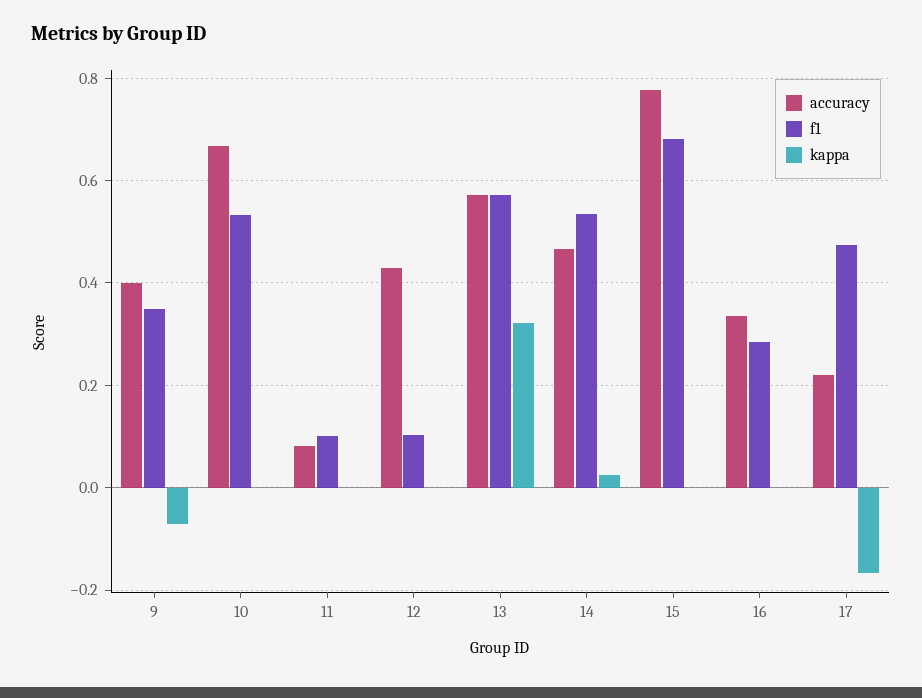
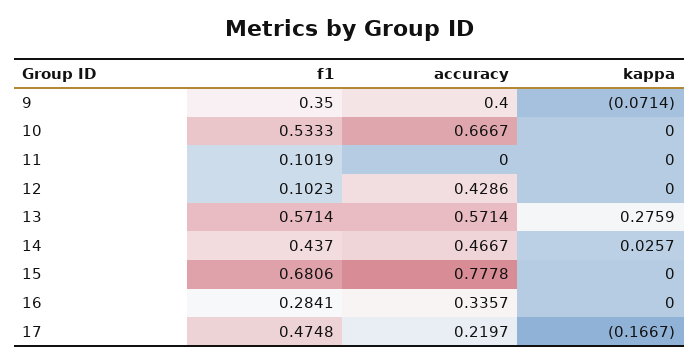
  {
    "accuracy": {
      "9": 0.4,
      "10": 0.6667,
-     "11": 0.08,
+     "11": 0,
      "12": 0.4286,
      "13": 0.5714,
      "14": 0.4667,
      "15": 0.7778,
      "16": 0.3357,
      "17": 0.2197
    },
    "f1": {
      "9": 0.35,
      "10": 0.5333,
      "11": 0.1019,
      "12": 0.1023,
      "13": 0.5714,
-     "14": 0.54,
+     "14": 0.437,
      "15": 0.6806,
      "16": 0.2841,
      "17": 0.4748
    },
    "kappa": {
      "9": -0.0714,
      "10": 0,
      "11": 0,
      "12": 0,
-     "13": 0.32,
+     "13": 0.2759,
      "14": 0.0257,
      "15": 0,
      "16": 0,
      "17": -0.1667
    }
  }

